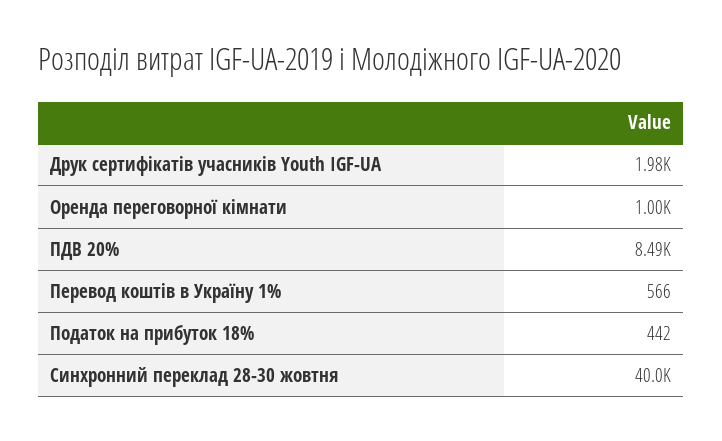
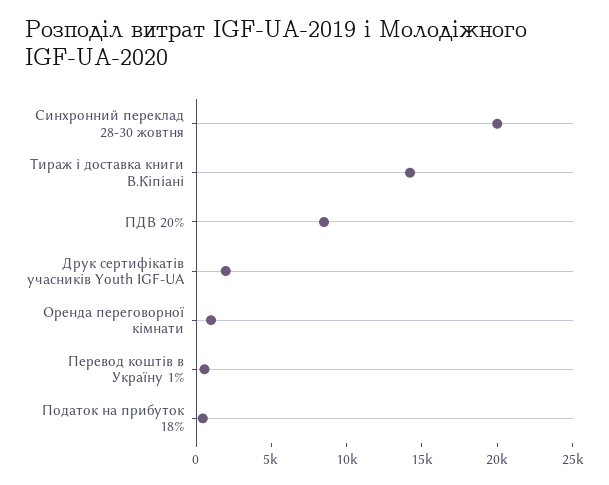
  {
    "Друк сертифікатів учасників Youth IGF-UA": 1980,
    "Оренда переговорної кімнати": 1000,
    "ПДВ 20%": 8490,
    "Перевод коштів в Україну 1%": 566,
    "Податок на прибуток 18%": 442,
-   "Синхронний переклад 28-30 жовтня": 40000
+   "Синхронний переклад 28-30 жовтня": 20000,
+   "Тираж і доставка книги В.Кіпіані": 14000
  }

